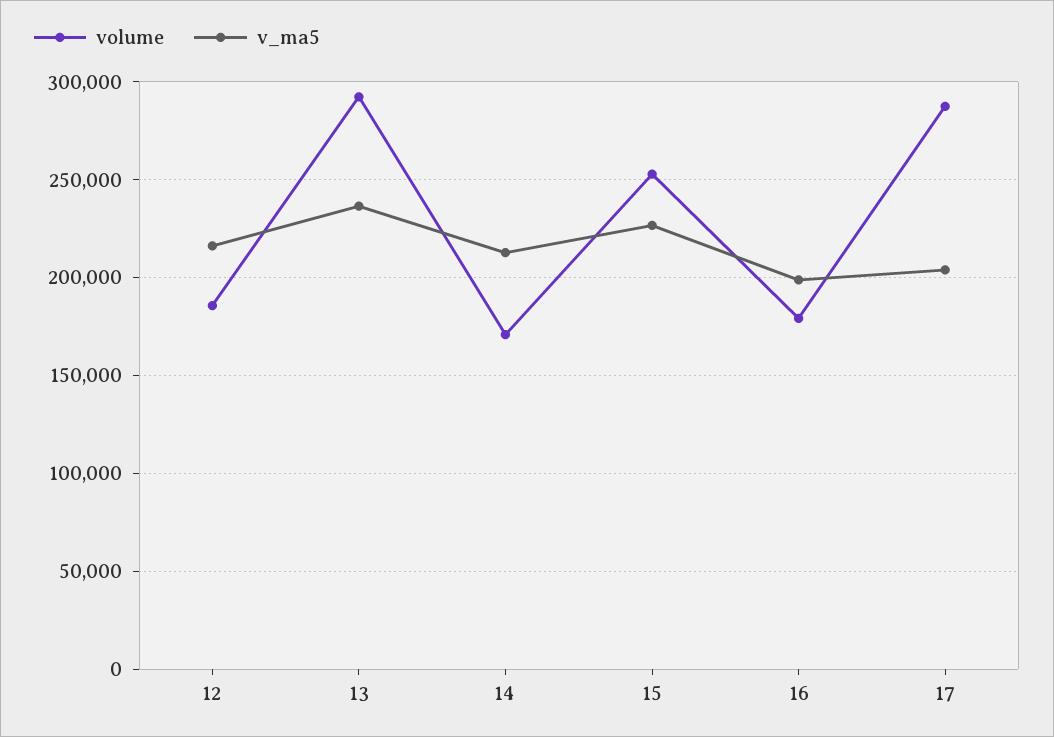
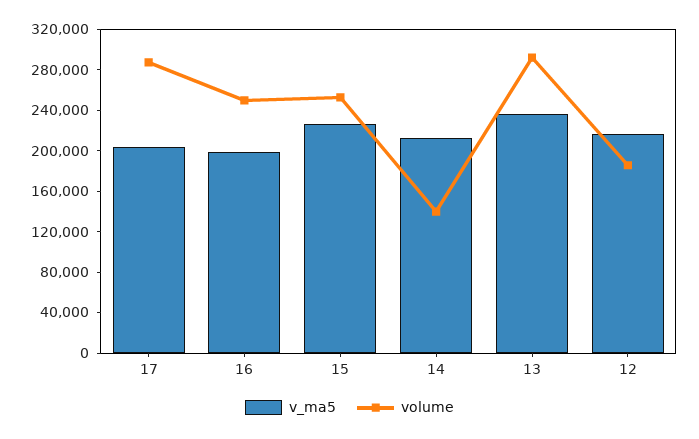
  {
    "volume": {
      "12": 185000,
      "13": 290000,
-     "14": 170000,
+     "14": 140000,
      "15": 255000,
-     "16": 180000,
+     "16": 250000,
      "17": 285000
    },
    "v_ma5": {
      "12": 215000,
      "13": 235000,
      "14": 215000,
      "15": 225000,
      "16": 200000,
      "17": 205000
    }
  }

